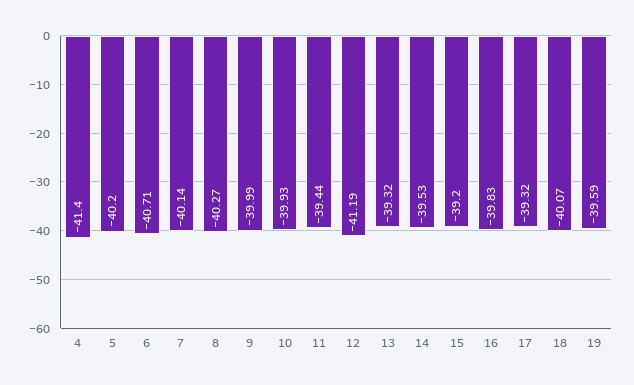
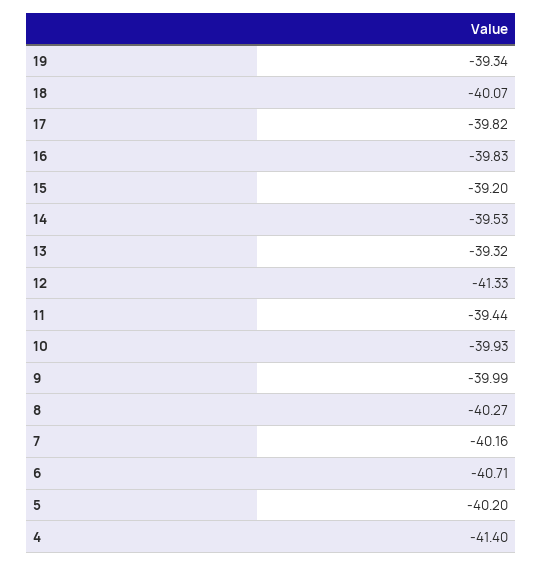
  {
    "4": -41.4,
    "5": -40.2,
    "6": -40.71,
-   "7": -40.14,
+   "7": -40.16,
    "8": -40.27,
    "9": -39.99,
    "10": -39.93,
    "11": -39.44,
-   "12": -41.19,
+   "12": -41.33,
    "13": -39.32,
    "14": -39.53,
    "15": -39.2,
    "16": -39.83,
-   "17": -39.32,
+   "17": -39.82,
    "18": -40.07,
-   "19": -39.59
+   "19": -39.34
  }

